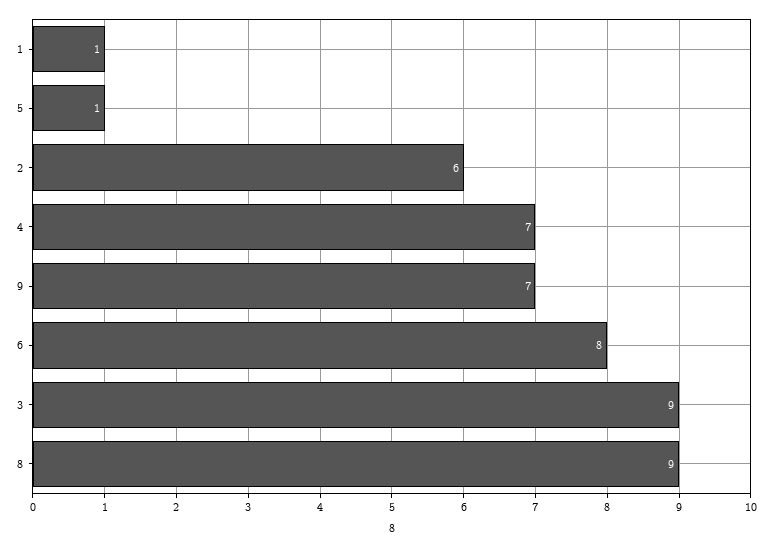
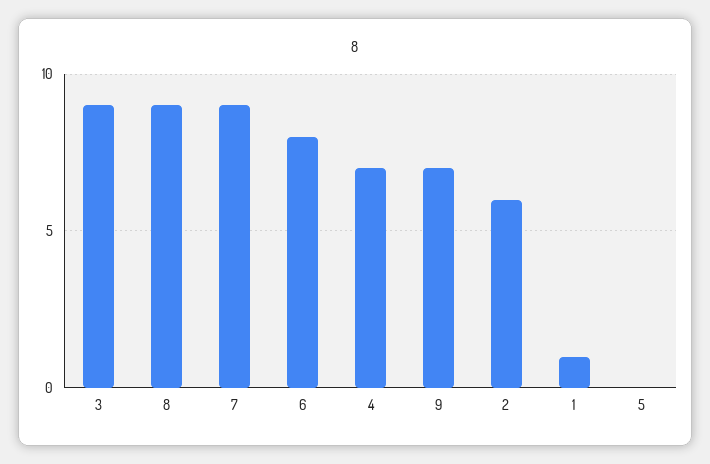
  {
    "1": 1,
-   "5": 1,
+   "5": 0,
    "2": 6,
    "4": 7,
    "9": 7,
    "6": 8,
    "3": 9,
-   "8": 9
+   "8": 9,
+   "7": 9
  }

